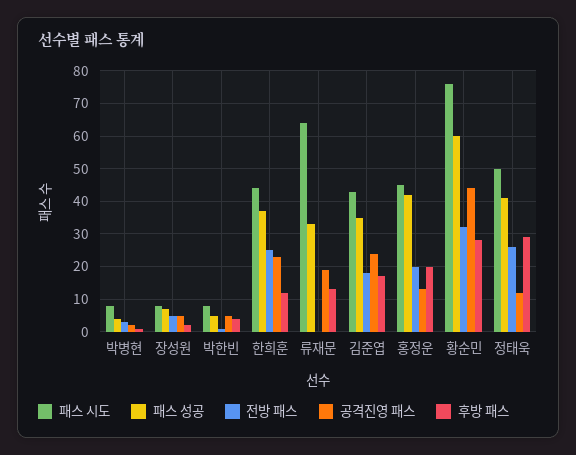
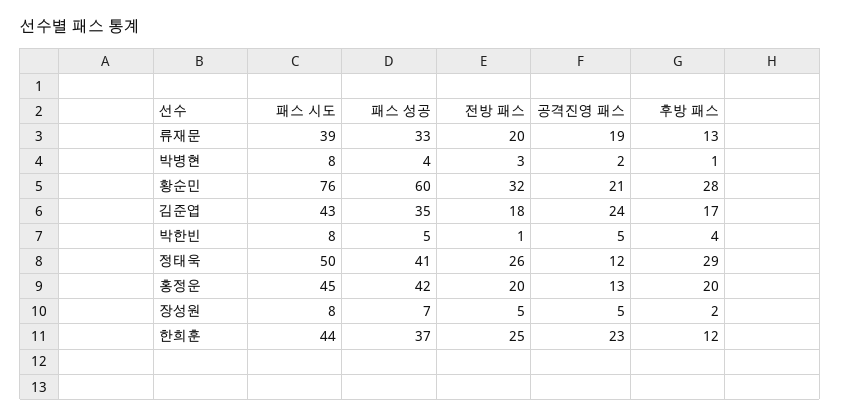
  {
    "패스 시도": {
      "박병현": 8,
      "장성원": 8,
      "박한빈": 8,
      "한희훈": 44,
-     "류재문": 65,
+     "류재문": 39,
      "김준엽": 43,
      "홍정운": 45,
      "황순민": 76,
      "정태욱": 50
    },
    "패스 성공": {
      "박병현": 4,
      "장성원": 7,
      "박한빈": 5,
      "한희훈": 37,
      "류재문": 33,
      "김준엽": 35,
      "홍정운": 42,
      "황순민": 60,
      "정태욱": 41
    },
    "전방 패스": {
      "박병현": 3,
      "장성원": 5,
      "박한빈": 1,
      "한희훈": 25,
-     "류재문": 0,
+     "류재문": 20,
      "김준엽": 18,
      "홍정운": 20,
      "황순민": 32,
      "정태욱": 26
    },
    "공격진영 패스": {
      "박병현": 2,
      "장성원": 5,
      "박한빈": 5,
      "한희훈": 23,
      "류재문": 19,
      "김준엽": 24,
      "홍정운": 13,
-     "황순민": 45,
+     "황순민": 21,
      "정태욱": 12
    },
    "후방 패스": {
      "박병현": 1,
      "장성원": 2,
      "박한빈": 4,
      "한희훈": 12,
      "류재문": 13,
      "김준엽": 17,
      "홍정운": 20,
      "황순민": 28,
      "정태욱": 29
    }
  }

